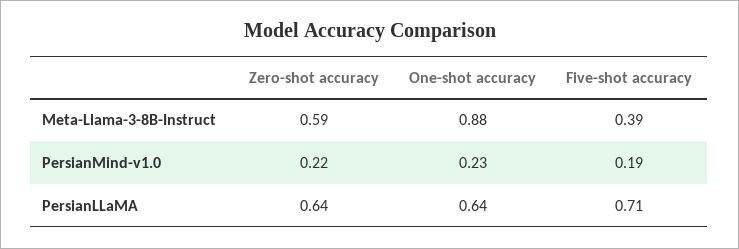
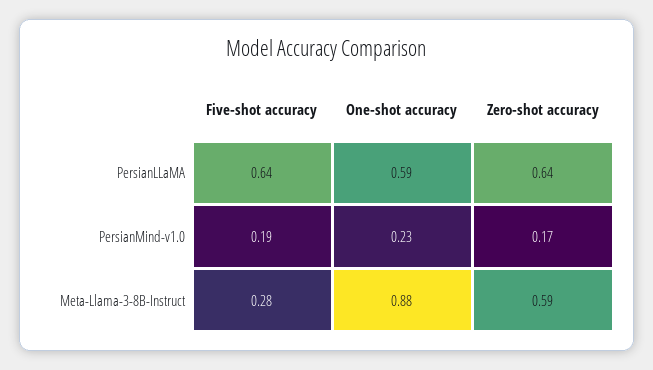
  {
    "Zero-shot accuracy": {
      "Meta-Llama-3-8B-Instruct": 0.59,
-     "PersianMind-v1.0": 0.22,
+     "PersianMind-v1.0": 0.17,
      "PersianLLaMA": 0.64
    },
    "One-shot accuracy": {
      "Meta-Llama-3-8B-Instruct": 0.88,
      "PersianMind-v1.0": 0.23,
-     "PersianLLaMA": 0.64
+     "PersianLLaMA": 0.59
    },
    "Five-shot accuracy": {
-     "Meta-Llama-3-8B-Instruct": 0.39,
+     "Meta-Llama-3-8B-Instruct": 0.28,
      "PersianMind-v1.0": 0.19,
-     "PersianLLaMA": 0.71
+     "PersianLLaMA": 0.64
    }
  }

